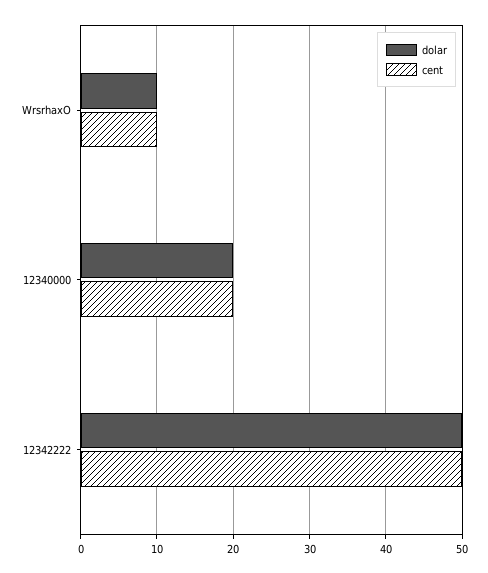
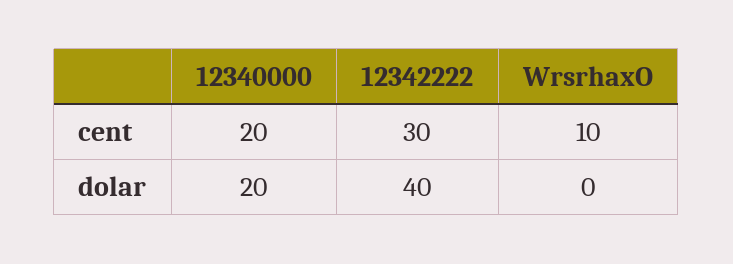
  {
    "dolar": {
-     "WrsrhaxO": 10,
+     "WrsrhaxO": 0,
      "12340000": 20,
-     "12342222": 50
+     "12342222": 40
    },
    "cent": {
      "WrsrhaxO": 10,
      "12340000": 20,
-     "12342222": 50
+     "12342222": 30
    }
  }

